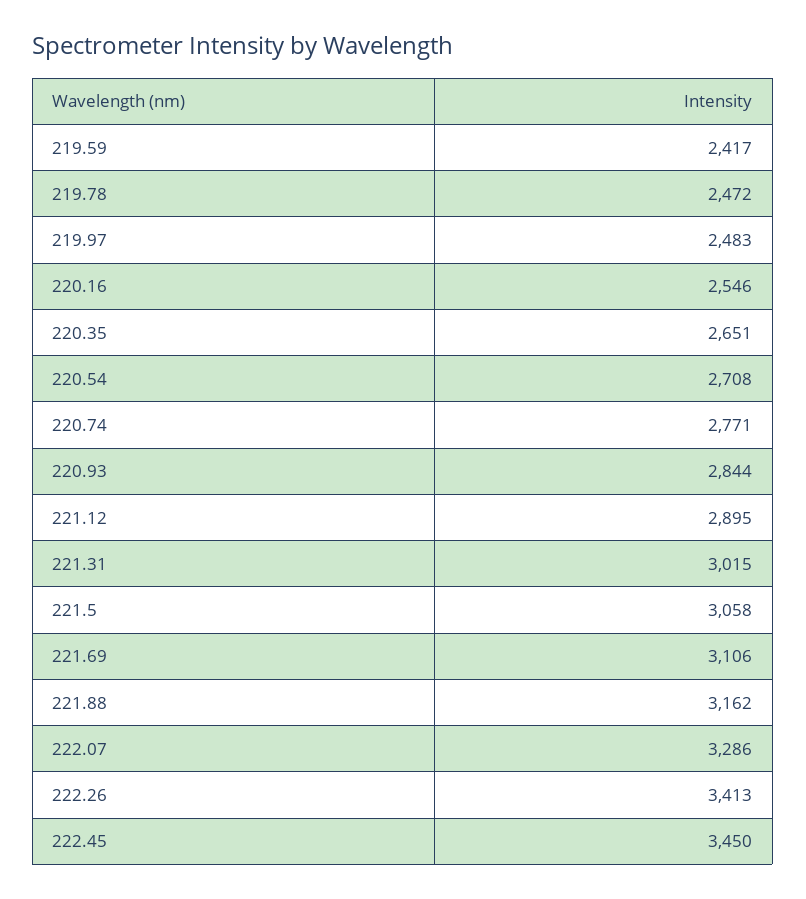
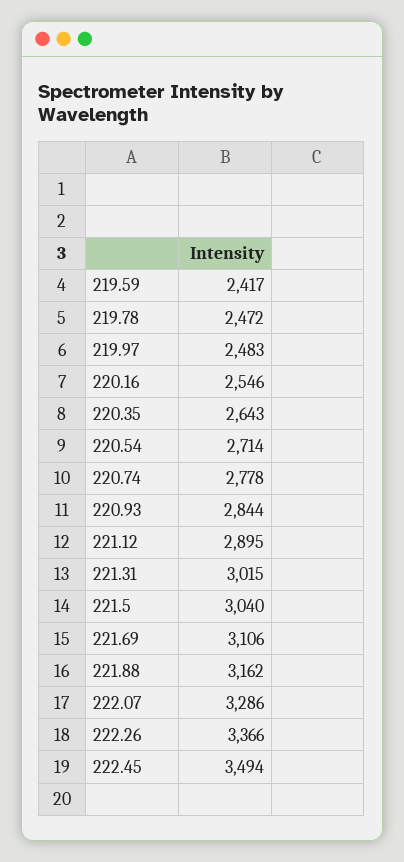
  {
    "219.59": 2417,
    "219.78": 2472,
    "219.97": 2483,
    "220.16": 2546,
-   "220.35": 2651,
+   "220.35": 2643,
-   "220.54": 2708,
+   "220.54": 2714,
-   "220.74": 2771,
+   "220.74": 2778,
    "220.93": 2844,
    "221.12": 2895,
    "221.31": 3015,
-   "221.5": 3058,
+   "221.5": 3040,
    "221.69": 3106,
    "221.88": 3162,
    "222.07": 3286,
-   "222.26": 3413,
+   "222.26": 3366,
-   "222.45": 3450
+   "222.45": 3494
  }

